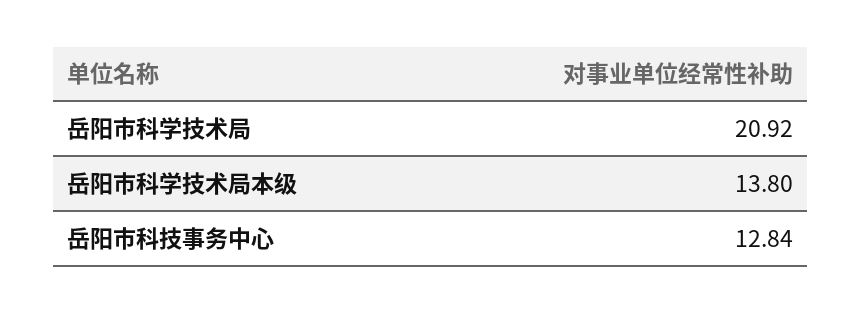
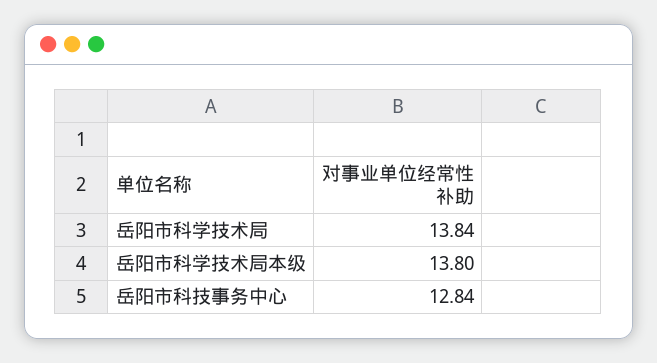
  {
-   "岳阳市科学技术局": 20.92,
+   "岳阳市科学技术局": 13.84,
    "岳阳市科学技术局本级": 13.8,
    "岳阳市科技事务中心": 12.84
  }

